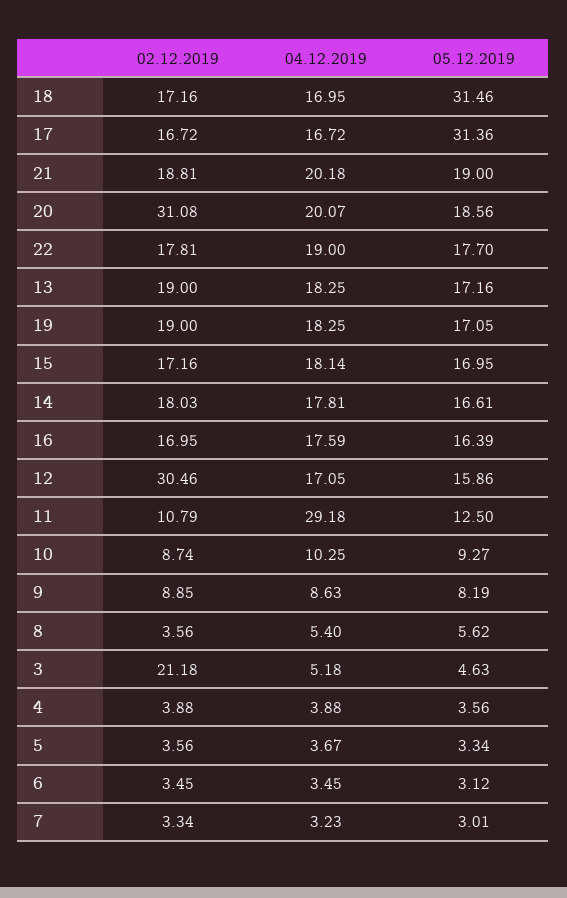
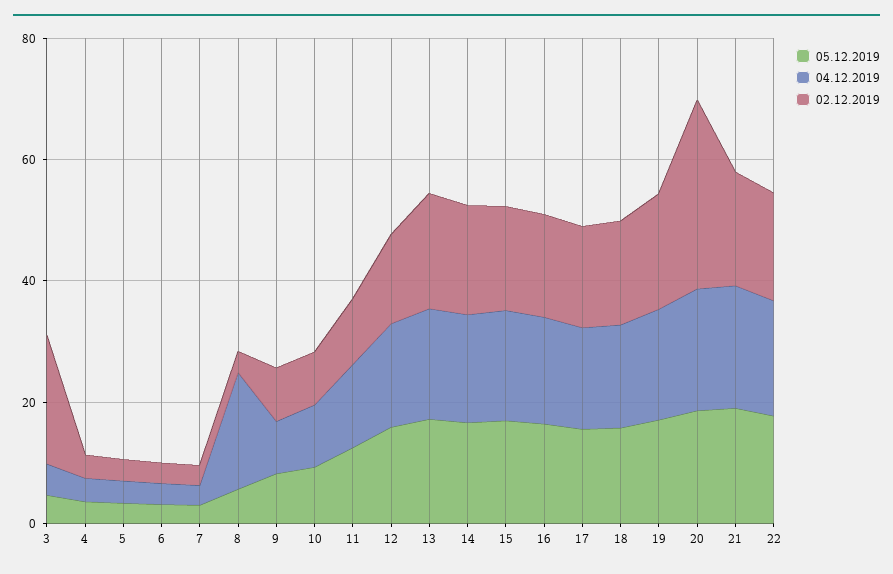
  {
    "02.12.2019": {
      "18": 17.16,
      "17": 16.72,
      "21": 18.81,
      "20": 31.08,
      "22": 17.81,
      "13": 19,
      "19": 19,
      "15": 17.16,
      "14": 18.03,
      "16": 16.95,
-     "12": 30.46,
+     "12": 15,
      "11": 10.79,
      "10": 8.74,
      "9": 8.85,
      "8": 3.56,
      "3": 21.18,
      "4": 3.88,
      "5": 3.56,
      "6": 3.45,
      "7": 3.34
    },
    "04.12.2019": {
      "18": 16.95,
      "17": 16.72,
      "21": 20.18,
      "20": 20.07,
      "22": 19,
      "13": 18.25,
      "19": 18.25,
      "15": 18.14,
      "14": 17.81,
      "16": 17.59,
      "12": 17.05,
-     "11": 29.18,
+     "11": 15,
      "10": 10.25,
      "9": 8.63,
-     "8": 5.4,
+     "8": 20,
      "3": 5.18,
      "4": 3.88,
      "5": 3.67,
      "6": 3.45,
      "7": 3.23
    },
    "05.12.2019": {
-     "18": 31.46,
+     "18": 15,
-     "17": 31.36,
+     "17": 15,
      "21": 19,
      "20": 18.56,
      "22": 17.7,
      "13": 17.16,
      "19": 17.05,
      "15": 16.95,
      "14": 16.61,
      "16": 16.39,
      "12": 15.86,
      "11": 12.5,
      "10": 9.27,
      "9": 8.19,
      "8": 5.62,
      "3": 4.63,
      "4": 3.56,
      "5": 3.34,
      "6": 3.12,
      "7": 3.01
    }
  }

